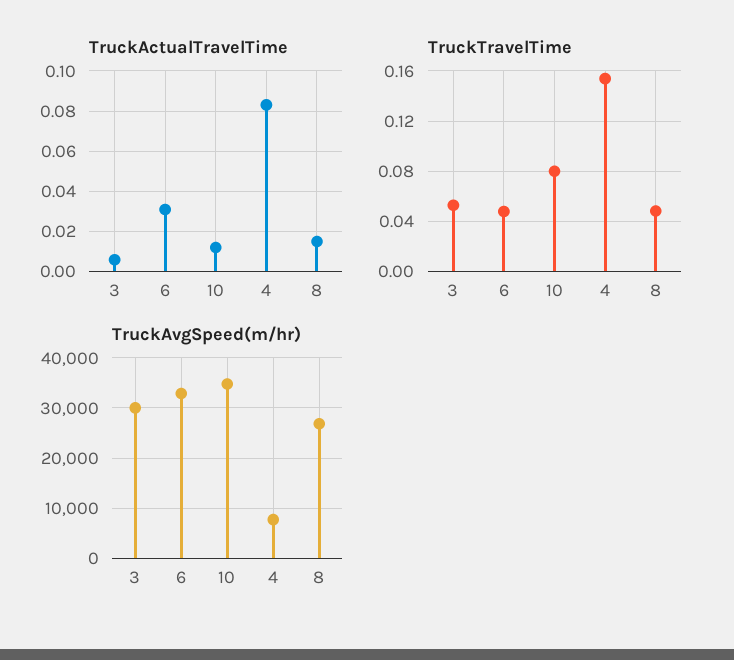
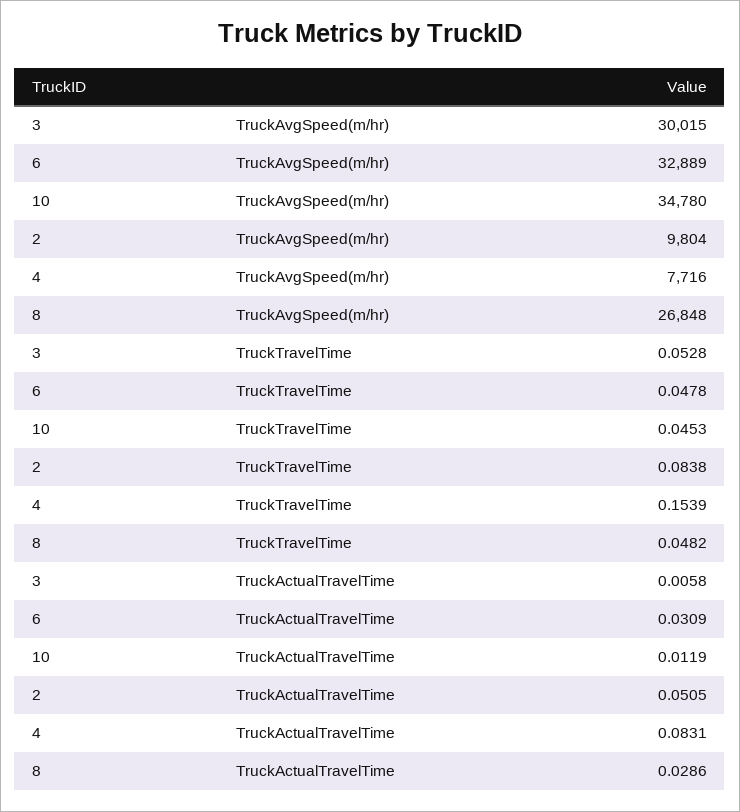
  {
    "TruckActualTravelTime": {
      "3": 0.0058,
      "6": 0.0309,
      "10": 0.0119,
      "4": 0.0831,
-     "8": 0.015
+     "8": 0.0286,
+     "2": 0.0505
    },
    "TruckTravelTime": {
      "3": 0.0528,
      "6": 0.0478,
-     "10": 0.08,
+     "10": 0.0453,
      "4": 0.1539,
-     "8": 0.0482
+     "8": 0.0482,
+     "2": 0.0838
    },
    "TruckAvgSpeed(m/hr)": {
      "3": 30015,
      "6": 32889,
      "10": 34780,
      "4": 7716,
-     "8": 26848
+     "8": 26848,
+     "2": 9804
    }
  }

